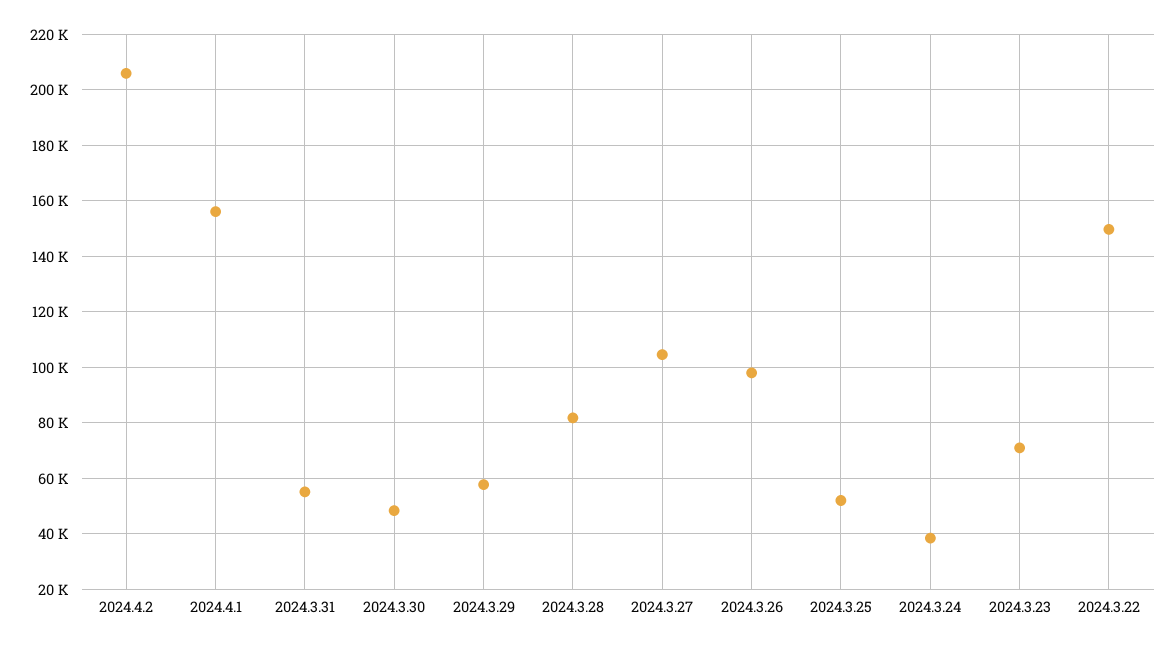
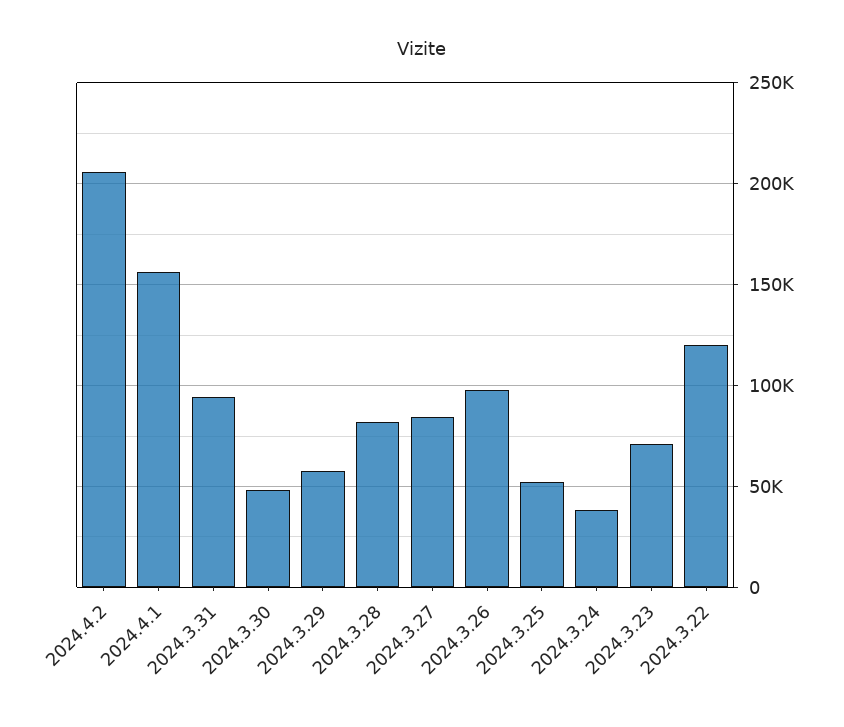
  {
    "2024.4.2": 205000,
    "2024.4.1": 155000,
-   "2024.3.31": 55000,
+   "2024.3.31": 95000,
    "2024.3.30": 47500,
    "2024.3.29": 57500,
    "2024.3.28": 82500,
-   "2024.3.27": 105000,
+   "2024.3.27": 85000,
    "2024.3.26": 97500,
    "2024.3.25": 52500,
    "2024.3.24": 37500,
    "2024.3.23": 70000,
-   "2024.3.22": 150000
+   "2024.3.22": 120000
  }

